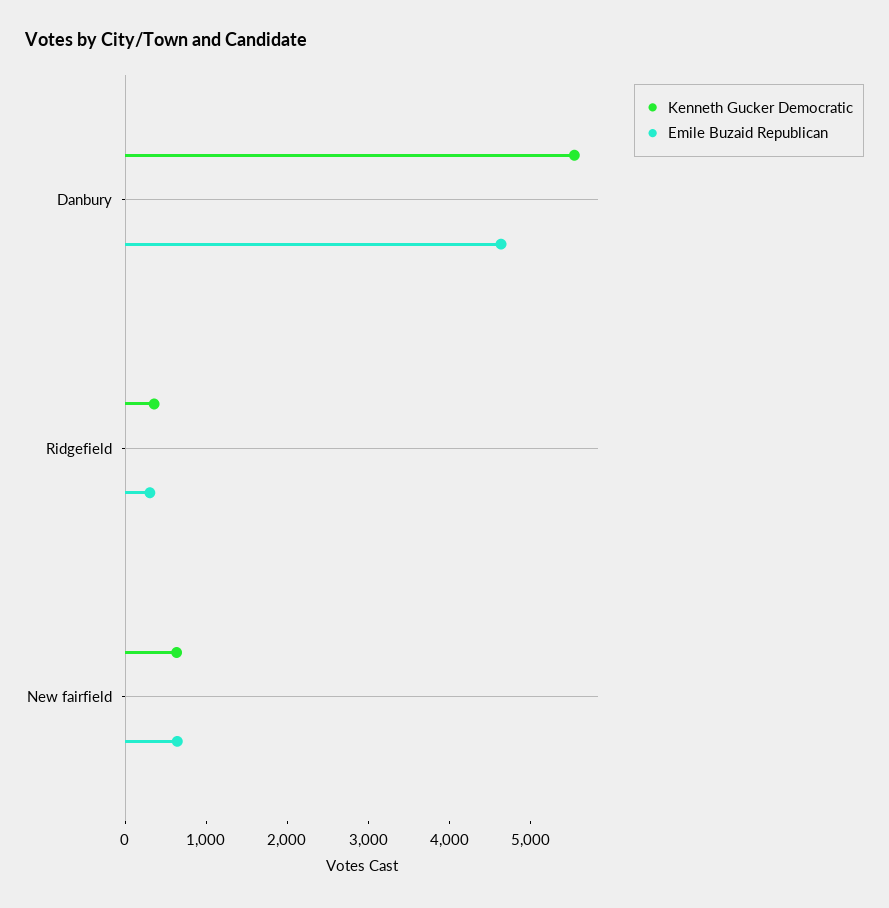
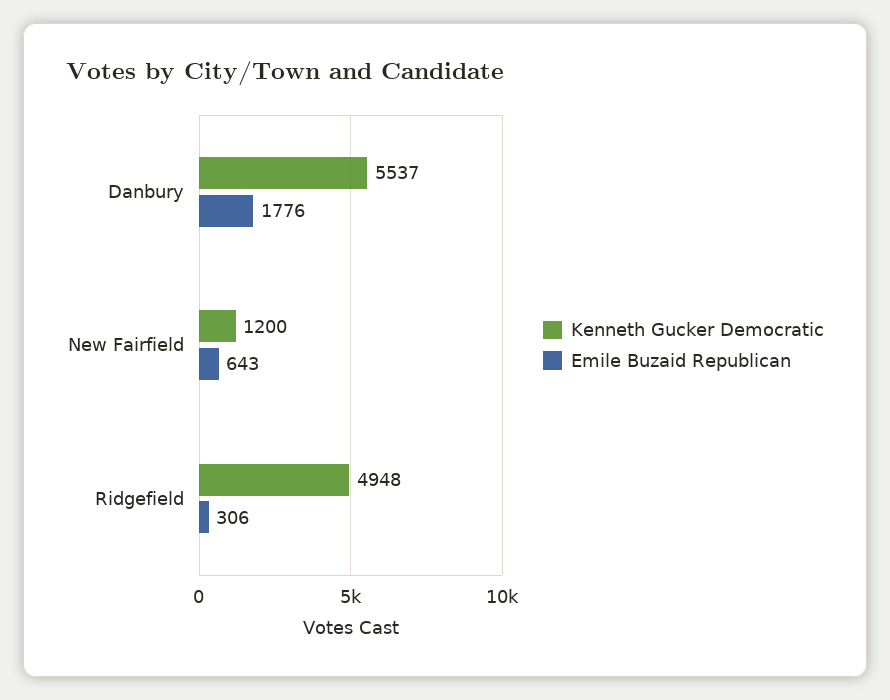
  {
    "Kenneth Gucker Democratic": {
      "Danbury": 5537,
-     "Ridgefield": 400,
+     "Ridgefield": 4948,
-     "New fairfield": 600
+     "New fairfield": 1200
    },
    "Emile Buzaid Republican": {
-     "Danbury": 4600,
+     "Danbury": 1776,
      "Ridgefield": 306,
      "New fairfield": 643
    }
  }

